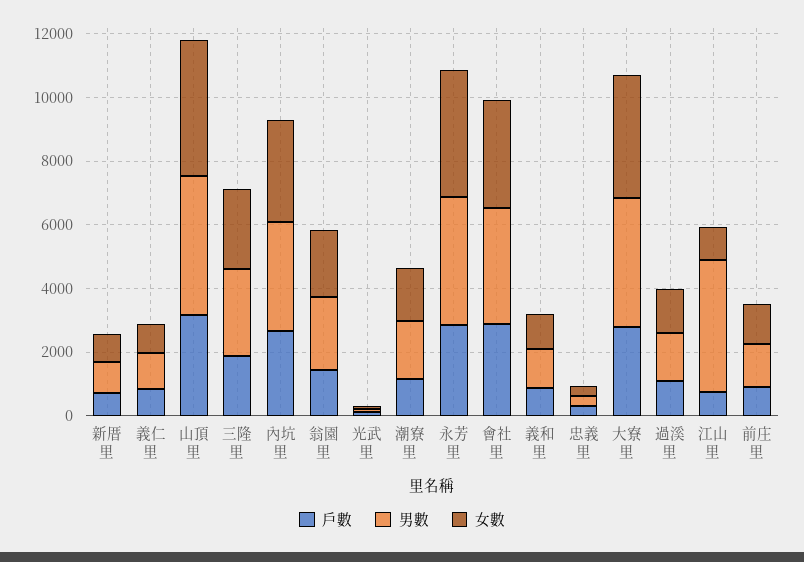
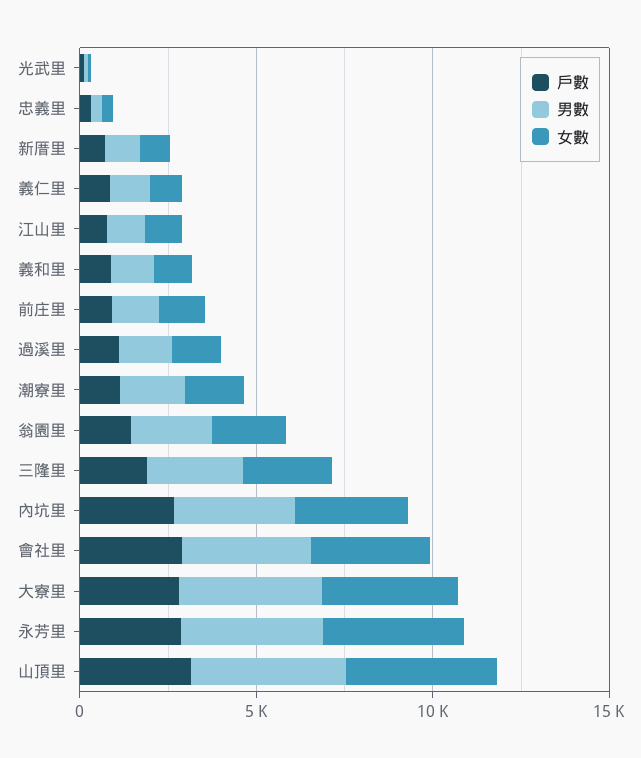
  {
    "戶數": {
      "新厝里": 500,
      "義仁里": 1000,
      "山頂里": 3000,
      "三隆里": 2000,
      "內坑里": 2500,
      "翁園里": 1500,
      "光武里": 0,
      "潮寮里": 1000,
      "永芳里": 3000,
      "會社里": 3000,
      "義和里": 1000,
      "忠義里": 500,
      "大寮里": 3000,
      "過溪里": 1000,
      "江山里": 1000,
      "前庄里": 1000
    },
    "男數": {
      "新厝里": 1000,
      "義仁里": 1000,
      "山頂里": 4500,
      "三隆里": 2500,
      "內坑里": 3500,
      "翁園里": 2500,
      "光武里": 0,
      "潮寮里": 2000,
      "永芳里": 4000,
      "會社里": 3500,
      "義和里": 1000,
      "忠義里": 500,
      "大寮里": 4000,
      "過溪里": 1500,
-     "江山里": 4000,
+     "江山里": 1000,
      "前庄里": 1500
    },
    "女數": {
      "新厝里": 1000,
      "義仁里": 1000,
      "山頂里": 4500,
      "三隆里": 2500,
      "內坑里": 3000,
      "翁園里": 2000,
      "光武里": 0,
      "潮寮里": 1500,
      "永芳里": 4000,
      "會社里": 3500,
      "義和里": 1000,
      "忠義里": 500,
      "大寮里": 4000,
      "過溪里": 1500,
      "江山里": 1000,
      "前庄里": 1500
    }
  }

